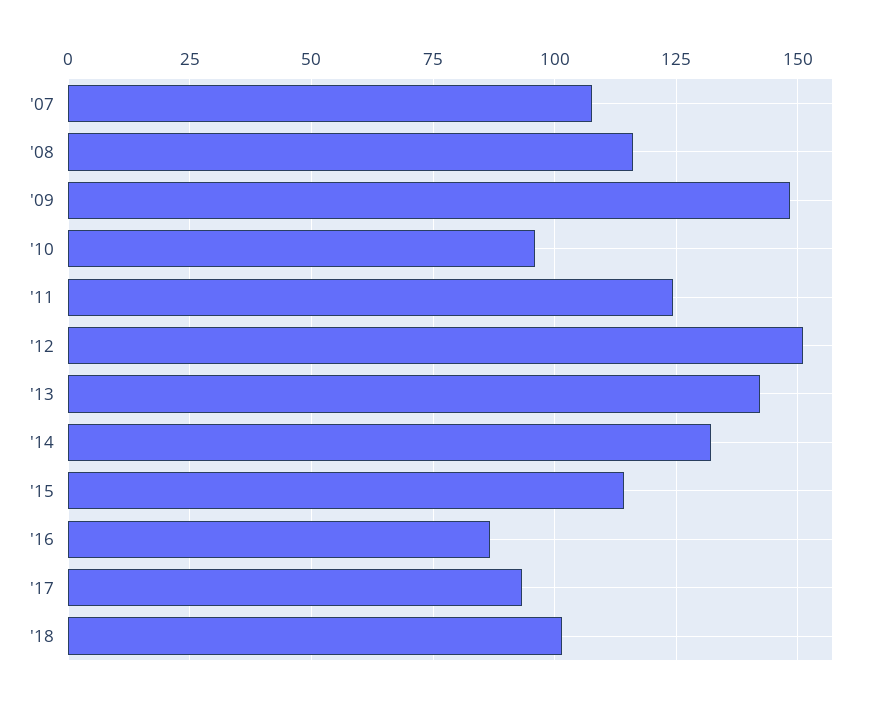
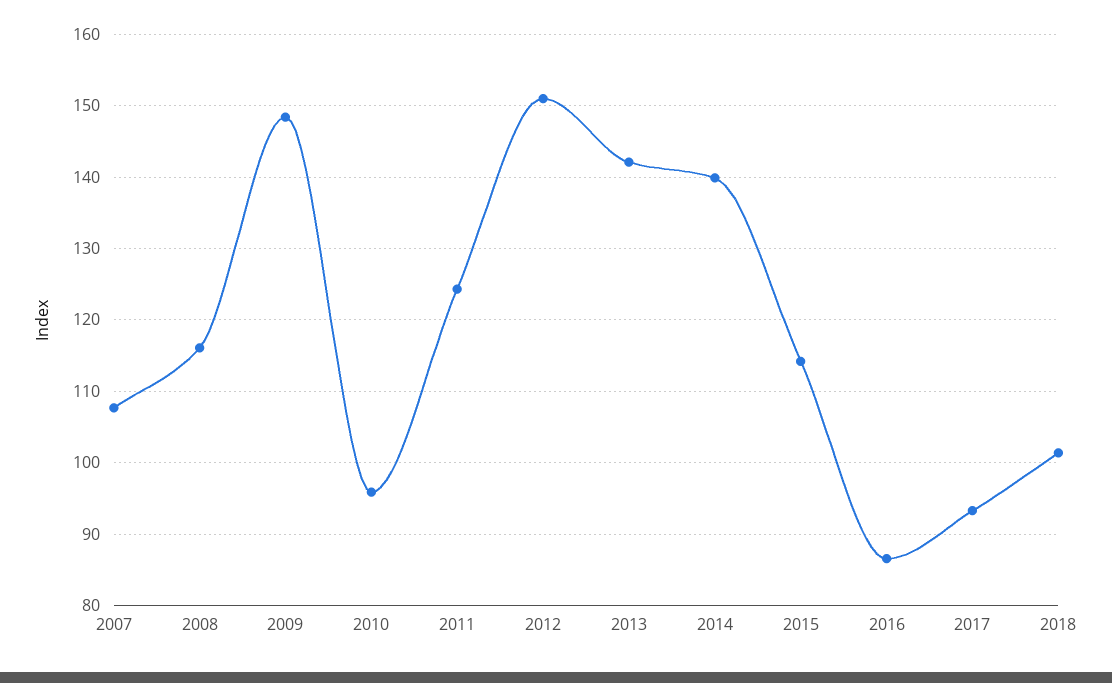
  {
    "'07": 108,
    "'08": 116,
    "'09": 148,
    "'10": 96,
    "'11": 124,
    "'12": 151,
    "'13": 142,
-   "'14": 132.5,
+   "'14": 140,
    "'15": 114,
    "'16": 87,
    "'17": 93,
    "'18": 101
  }

